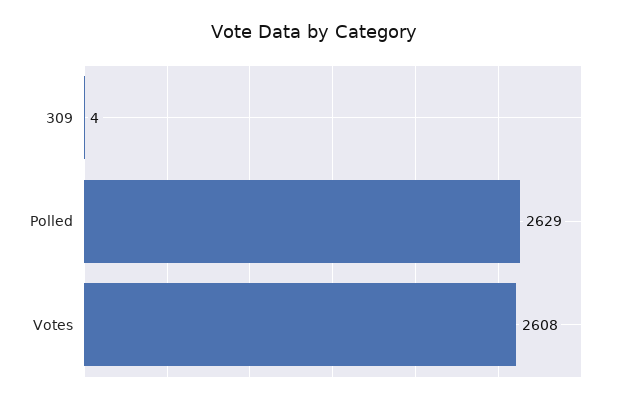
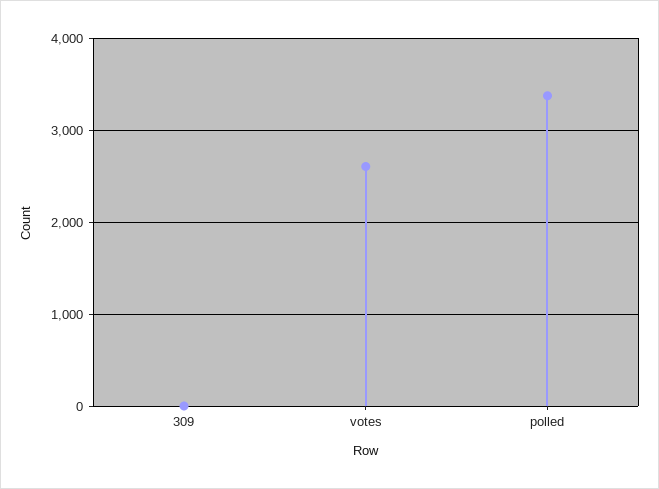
  {
    "309": 4,
-   "Polled": 2629,
+   "Polled": 3400,
    "Votes": 2608
  }

